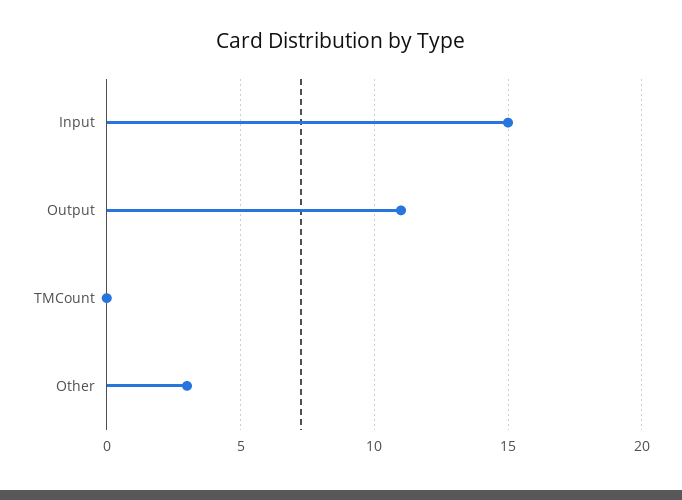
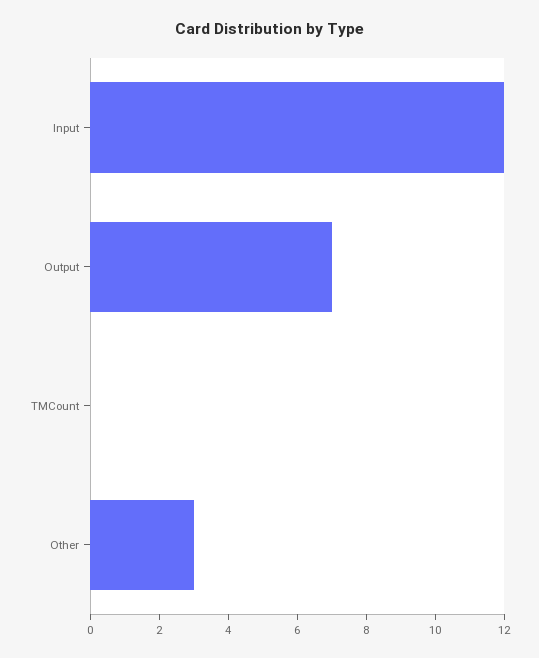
  {
-   "Input": 15,
+   "Input": 12,
-   "Output": 11,
+   "Output": 7,
    "TMCount": 0,
    "Other": 3
  }

